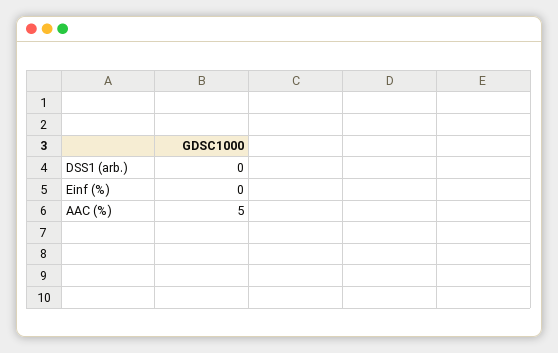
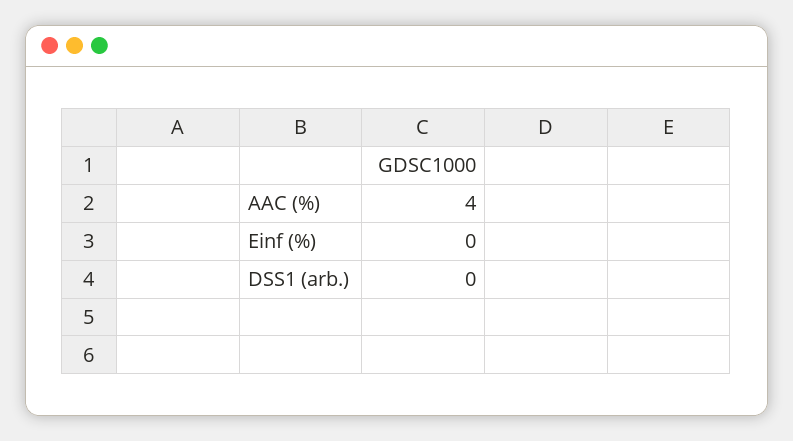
  {
    "DSS1 (arb.)": 0,
    "Einf (%)": 0,
-   "AAC (%)": 5
+   "AAC (%)": 4
  }

